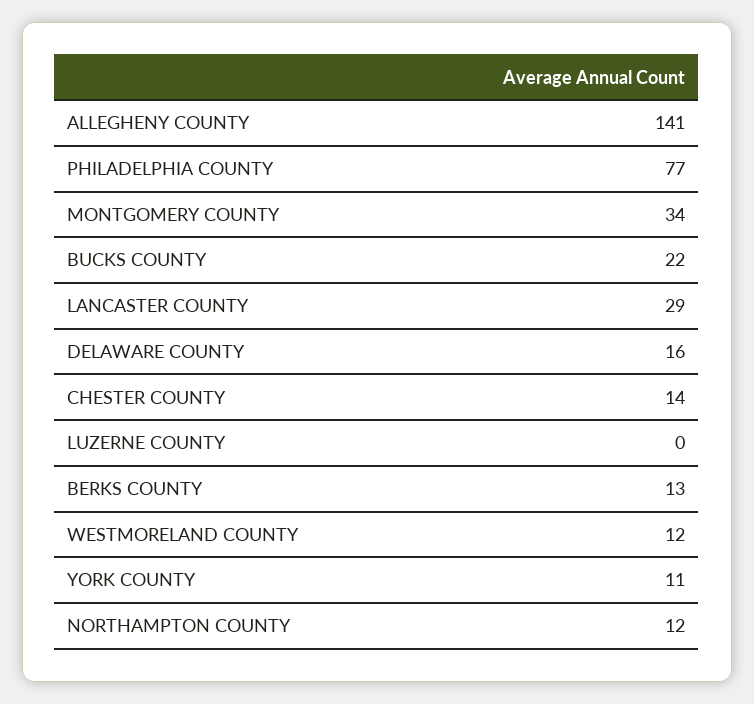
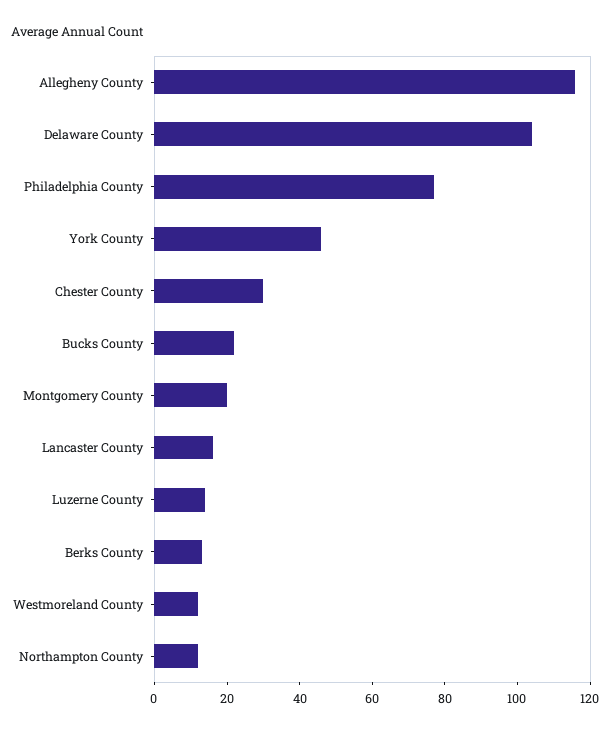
  {
-   "ALLEGHENY COUNTY": 141,
+   "ALLEGHENY COUNTY": 115,
    "PHILADELPHIA COUNTY": 77,
-   "MONTGOMERY COUNTY": 34,
+   "MONTGOMERY COUNTY": 20,
    "BUCKS COUNTY": 22,
-   "LANCASTER COUNTY": 29,
+   "LANCASTER COUNTY": 15,
-   "DELAWARE COUNTY": 16,
+   "DELAWARE COUNTY": 105,
-   "CHESTER COUNTY": 14,
+   "CHESTER COUNTY": 30,
-   "LUZERNE COUNTY": 0,
+   "LUZERNE COUNTY": 15,
    "BERKS COUNTY": 13,
    "WESTMORELAND COUNTY": 12,
-   "YORK COUNTY": 11,
+   "YORK COUNTY": 45,
    "NORTHAMPTON COUNTY": 12
  }

